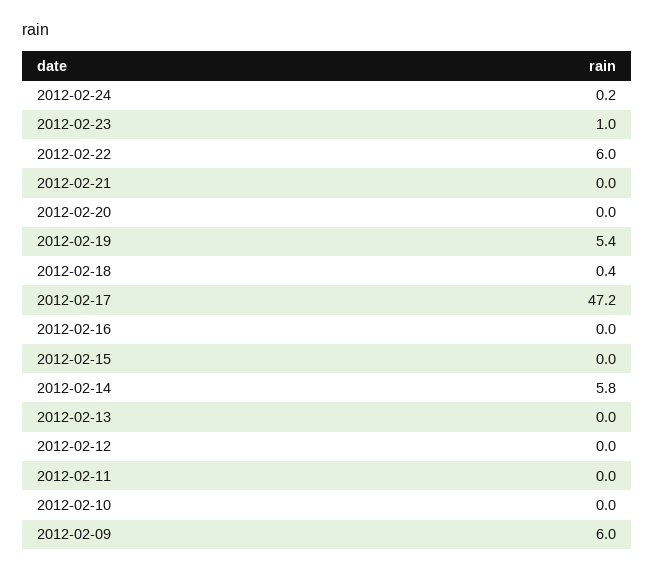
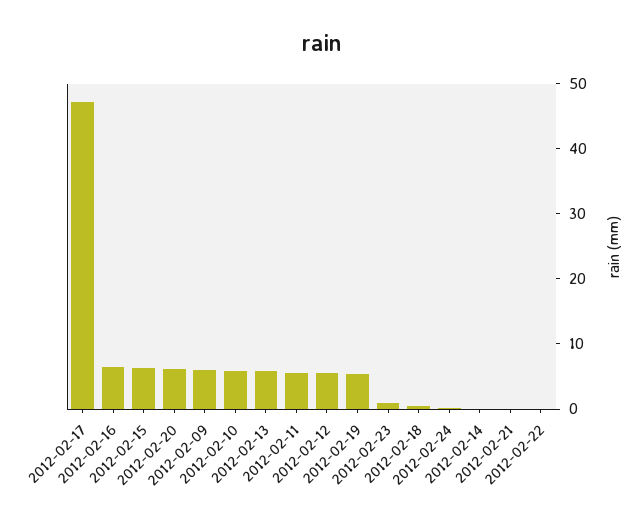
  {
    "2012-02-24": 0.2,
    "2012-02-23": 1,
-   "2012-02-22": 6,
+   "2012-02-22": 0,
    "2012-02-21": 0,
-   "2012-02-20": 0,
+   "2012-02-20": 6,
    "2012-02-19": 5.4,
    "2012-02-18": 0.4,
    "2012-02-17": 47.2,
-   "2012-02-16": 0,
+   "2012-02-16": 6,
-   "2012-02-15": 0,
+   "2012-02-15": 6,
-   "2012-02-14": 5.8,
+   "2012-02-14": 0,
-   "2012-02-13": 0,
+   "2012-02-13": 6,
-   "2012-02-12": 0,
+   "2012-02-12": 6,
-   "2012-02-11": 0,
+   "2012-02-11": 6,
-   "2012-02-10": 0,
+   "2012-02-10": 6,
    "2012-02-09": 6
  }

